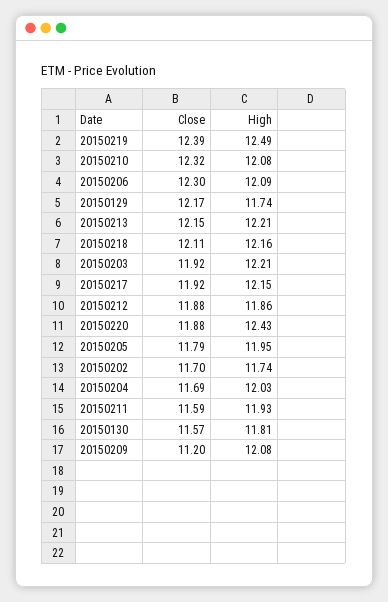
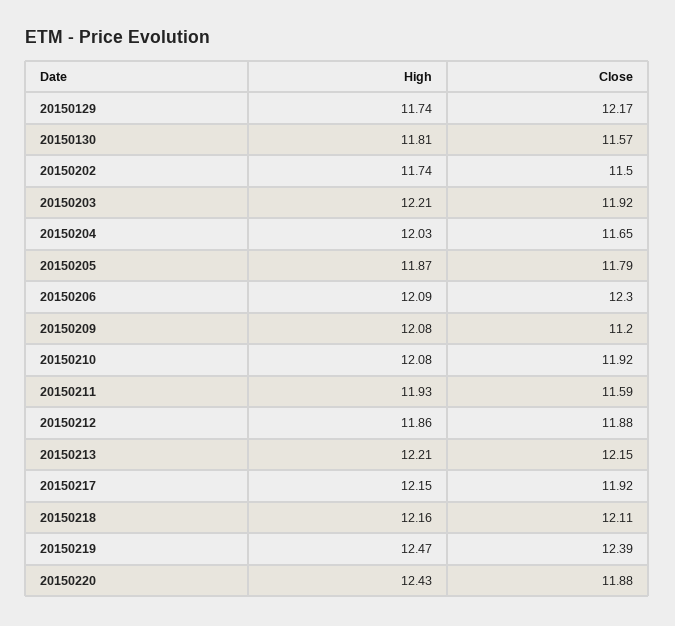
  {
    "Close": {
      "20150219": 12.39,
-     "20150210": 12.32,
+     "20150210": 11.92,
      "20150206": 12.3,
      "20150129": 12.17,
      "20150213": 12.15,
      "20150218": 12.11,
      "20150203": 11.92,
      "20150217": 11.92,
      "20150212": 11.88,
      "20150220": 11.88,
      "20150205": 11.79,
-     "20150202": 11.7,
+     "20150202": 11.5,
-     "20150204": 11.69,
+     "20150204": 11.65,
      "20150211": 11.59,
      "20150130": 11.57,
      "20150209": 11.2
    },
    "High": {
-     "20150219": 12.49,
+     "20150219": 12.47,
      "20150210": 12.08,
      "20150206": 12.09,
      "20150129": 11.74,
      "20150213": 12.21,
      "20150218": 12.16,
      "20150203": 12.21,
      "20150217": 12.15,
      "20150212": 11.86,
      "20150220": 12.43,
-     "20150205": 11.95,
+     "20150205": 11.87,
      "20150202": 11.74,
      "20150204": 12.03,
      "20150211": 11.93,
      "20150130": 11.81,
      "20150209": 12.08
    }
  }

